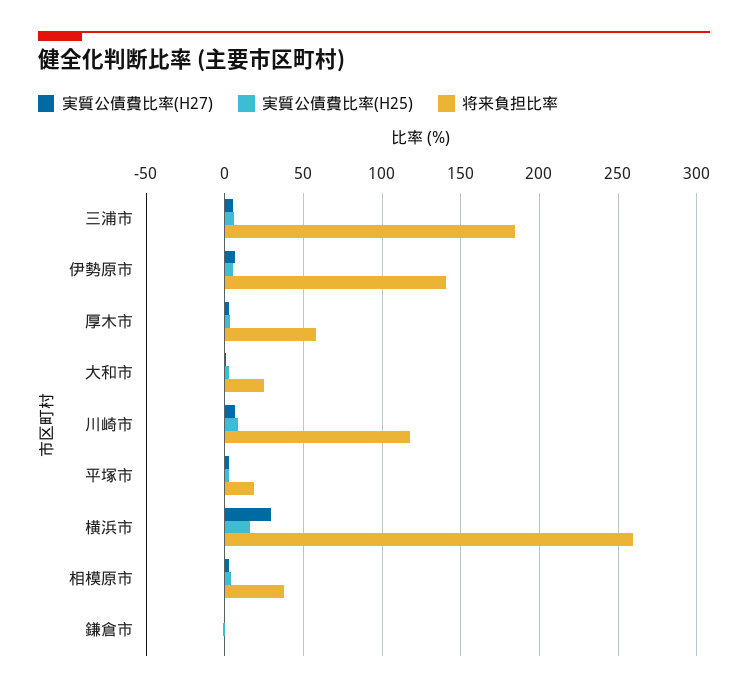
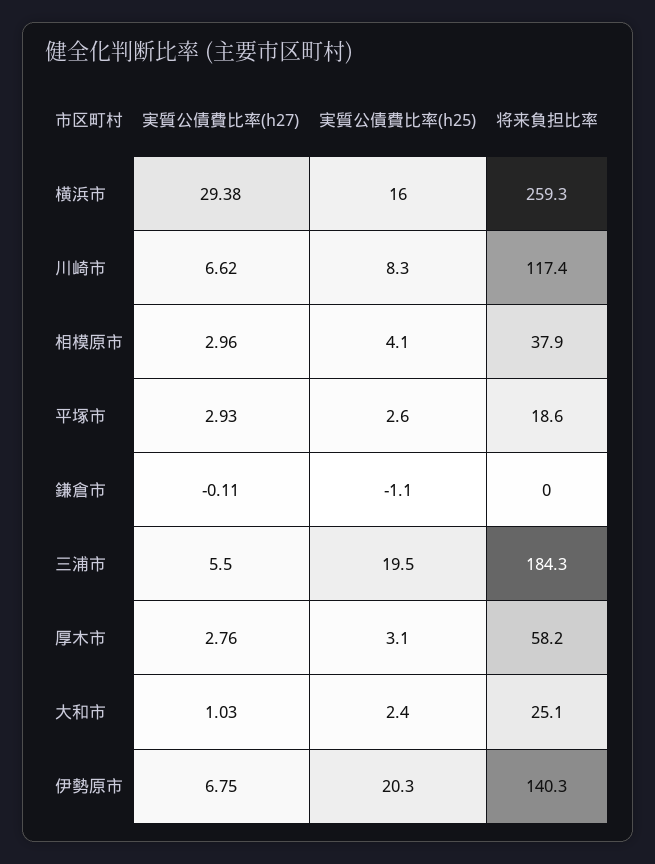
  {
    "実質公債費比率(H27)": {
      "三浦市": 5.5,
      "伊勢原市": 6.75,
      "厚木市": 2.76,
      "大和市": 1.03,
      "川崎市": 6.62,
      "平塚市": 2.93,
      "横浜市": 29.38,
      "相模原市": 2.96,
      "鎌倉市": -0.11
    },
    "実質公債費比率(H25)": {
-     "三浦市": 5,
+     "三浦市": 19.5,
-     "伊勢原市": 5,
+     "伊勢原市": 20.3,
      "厚木市": 3.1,
      "大和市": 2.4,
      "川崎市": 8.3,
      "平塚市": 2.6,
      "横浜市": 16,
      "相模原市": 4.1,
      "鎌倉市": -1.1
    },
    "将来負担比率": {
      "三浦市": 184.3,
      "伊勢原市": 140.3,
      "厚木市": 58.2,
      "大和市": 25.1,
      "川崎市": 117.4,
      "平塚市": 18.6,
      "横浜市": 259.3,
      "相模原市": 37.9,
      "鎌倉市": 0
    }
  }

